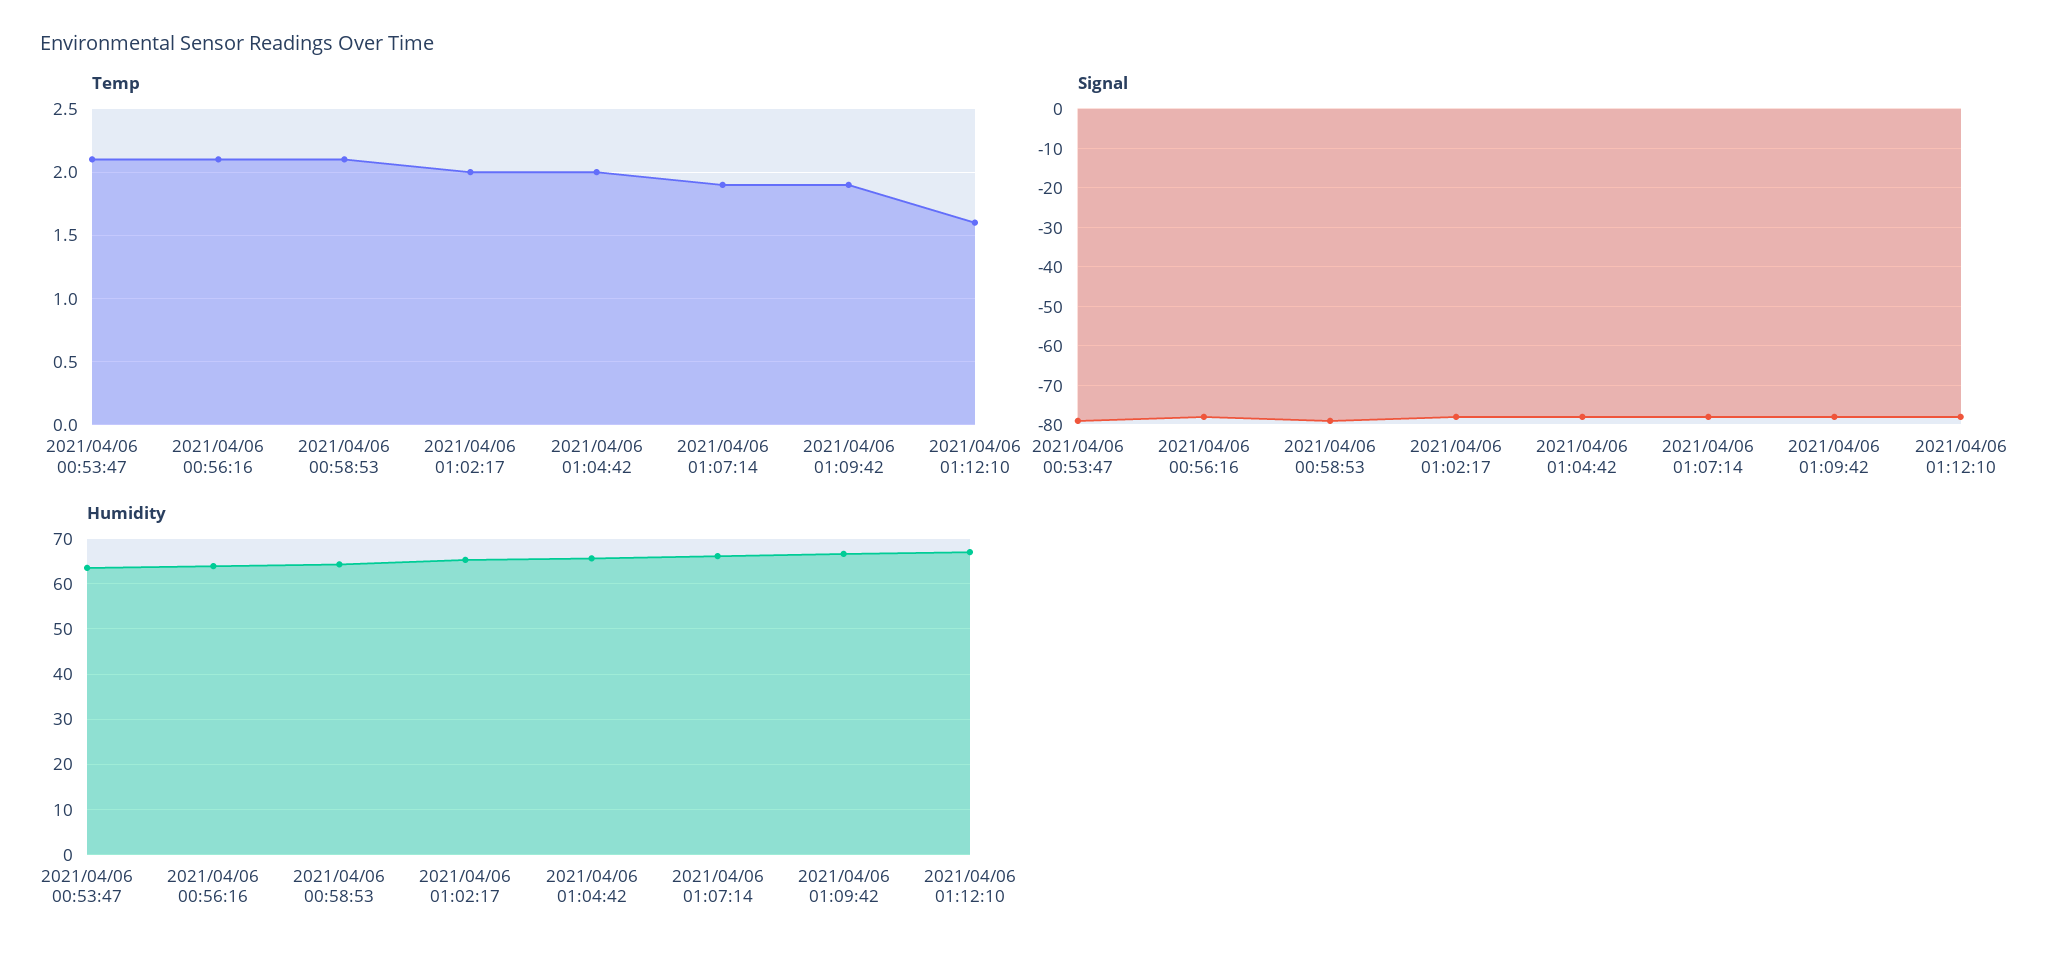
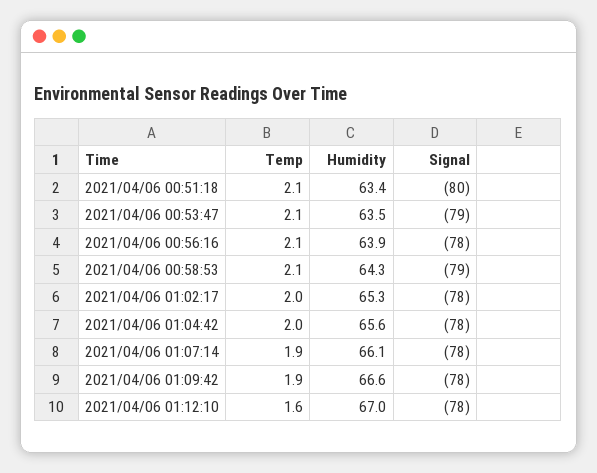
  {
    "Temp": {
      "2021/04/06 00:53:47": 2.1,
      "2021/04/06 00:56:16": 2.1,
      "2021/04/06 00:58:53": 2.1,
      "2021/04/06 01:02:17": 2,
      "2021/04/06 01:04:42": 2,
      "2021/04/06 01:07:14": 1.9,
      "2021/04/06 01:09:42": 1.9,
-     "2021/04/06 01:12:10": 1.6
+     "2021/04/06 01:12:10": 1.6,
+     "2021/04/06 00:51:18": 2.1
    },
    "Signal": {
      "2021/04/06 00:53:47": -79,
      "2021/04/06 00:56:16": -78,
      "2021/04/06 00:58:53": -79,
      "2021/04/06 01:02:17": -78,
      "2021/04/06 01:04:42": -78,
      "2021/04/06 01:07:14": -78,
      "2021/04/06 01:09:42": -78,
-     "2021/04/06 01:12:10": -78
+     "2021/04/06 01:12:10": -78,
+     "2021/04/06 00:51:18": -80
    },
    "Humidity": {
      "2021/04/06 00:53:47": 63.5,
      "2021/04/06 00:56:16": 63.9,
      "2021/04/06 00:58:53": 64.3,
      "2021/04/06 01:02:17": 65.3,
      "2021/04/06 01:04:42": 65.6,
      "2021/04/06 01:07:14": 66.1,
      "2021/04/06 01:09:42": 66.6,
-     "2021/04/06 01:12:10": 67
+     "2021/04/06 01:12:10": 67,
+     "2021/04/06 00:51:18": 63.4
    }
  }

